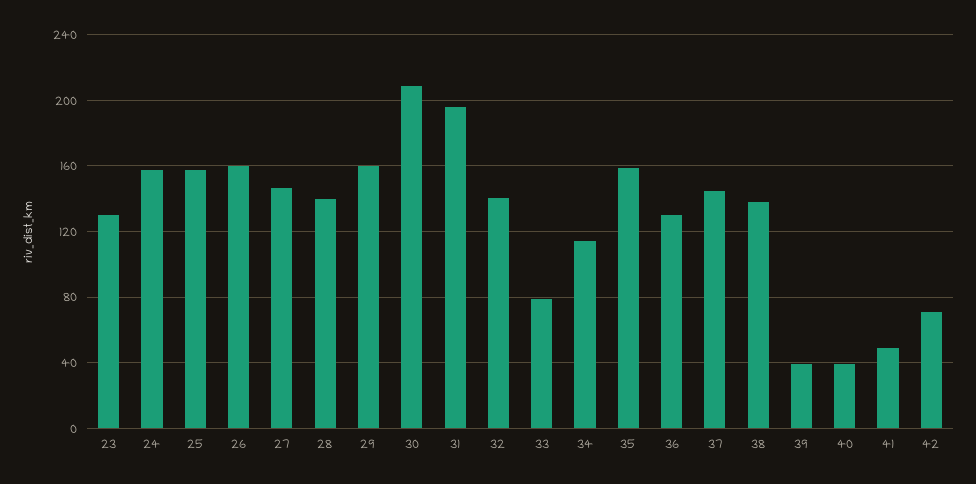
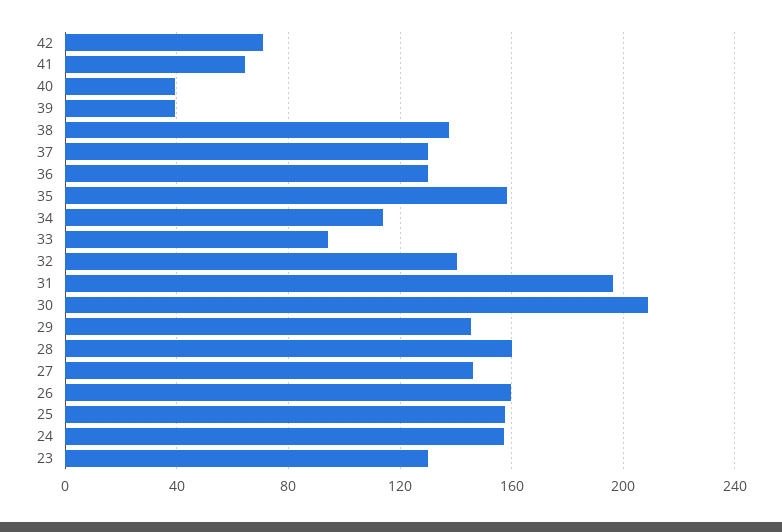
  {
    "23": 130,
    "24": 155,
    "25": 160,
    "26": 160,
    "27": 145,
-   "28": 140,
+   "28": 160,
-   "29": 160,
+   "29": 145,
    "30": 210,
    "31": 195,
    "32": 140,
-   "33": 80,
+   "33": 95,
    "34": 115,
    "35": 160,
    "36": 130,
-   "37": 145,
+   "37": 130,
    "38": 140,
    "39": 40,
    "40": 40,
-   "41": 50,
+   "41": 65,
    "42": 70
  }

